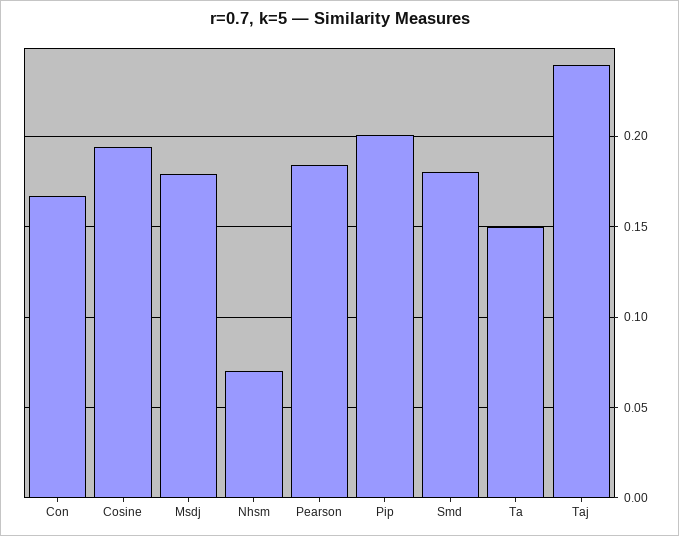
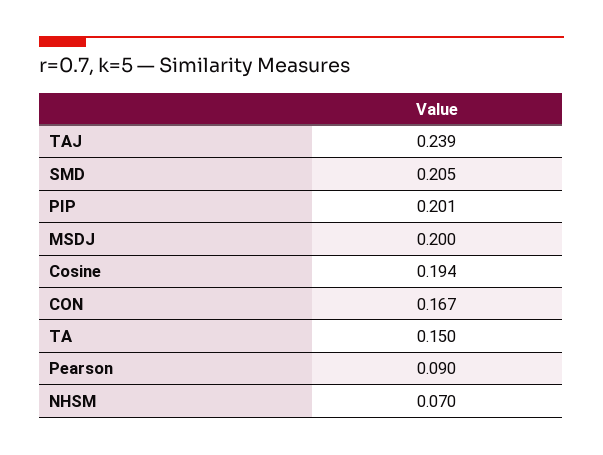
  {
    "Con": 0.167,
    "Cosine": 0.194,
-   "Msdj": 0.18,
+   "Msdj": 0.2,
    "Nhsm": 0.07,
-   "Pearson": 0.185,
+   "Pearson": 0.09,
    "Pip": 0.201,
-   "Smd": 0.18,
+   "Smd": 0.205,
    "Ta": 0.15,
    "Taj": 0.239
  }

